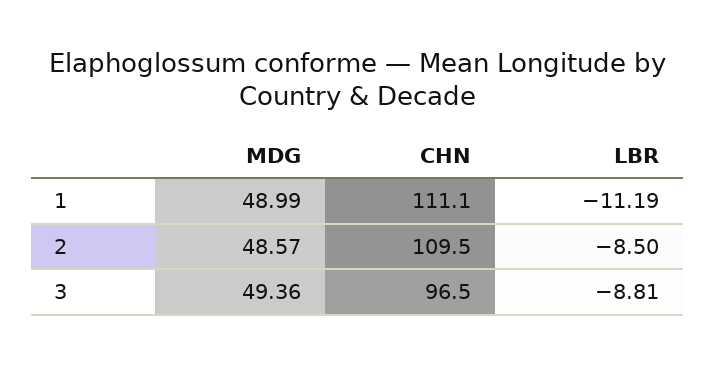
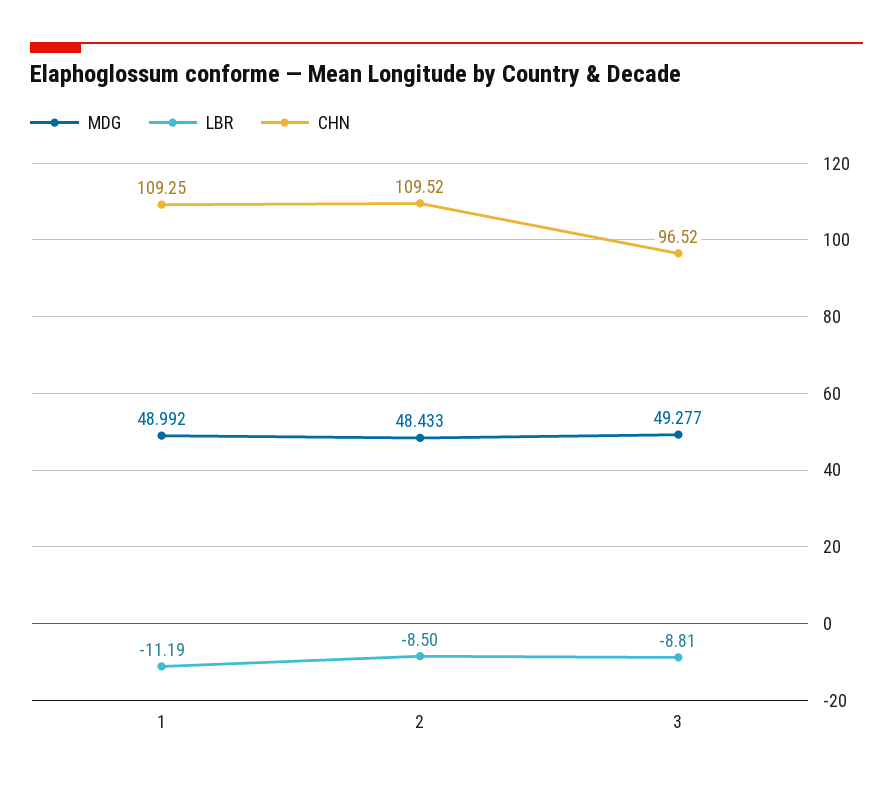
  {
    "MDG": {
      "1": 48.992,
-     "2": 48.57,
+     "2": 48.433,
-     "3": 49.36
+     "3": 49.277
    },
    "CHN": {
-     "1": 111.1,
+     "1": 109.25,
      "2": 109.52,
      "3": 96.52
    },
    "LBR": {
      "1": -11.19,
      "2": -8.5,
      "3": -8.81
    }
  }

